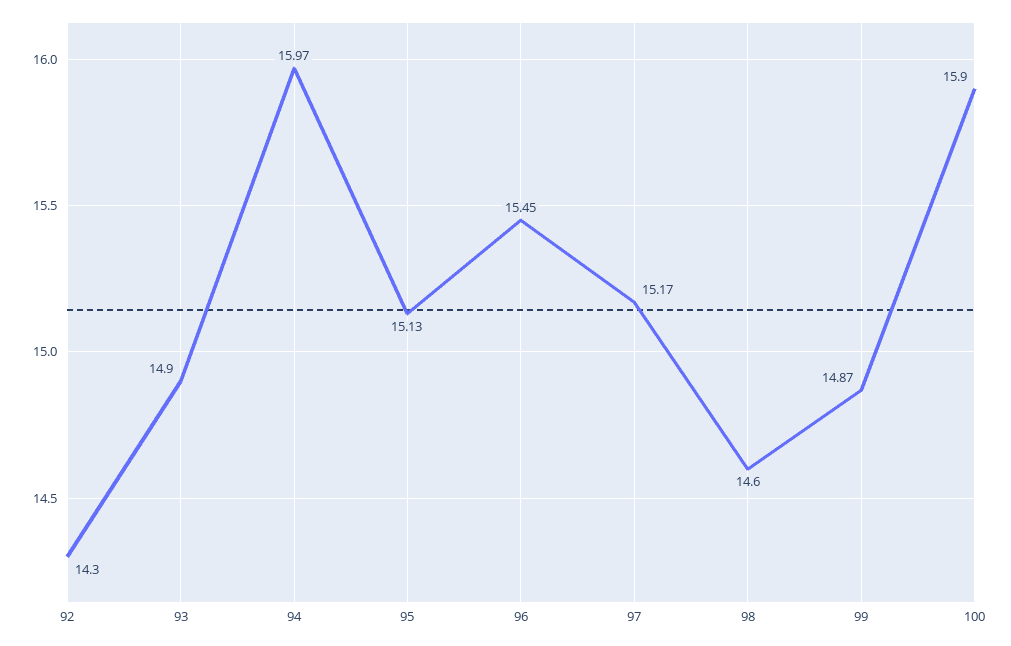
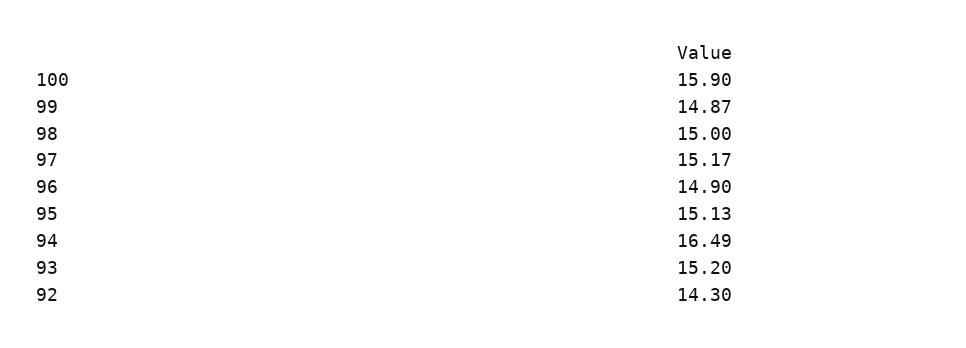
  {
    "92": 14.3,
-   "93": 14.9,
+   "93": 15.2,
-   "94": 15.97,
+   "94": 16.49,
    "95": 15.13,
-   "96": 15.45,
+   "96": 14.9,
    "97": 15.17,
-   "98": 14.6,
+   "98": 15,
    "99": 14.87,
    "100": 15.9
  }

